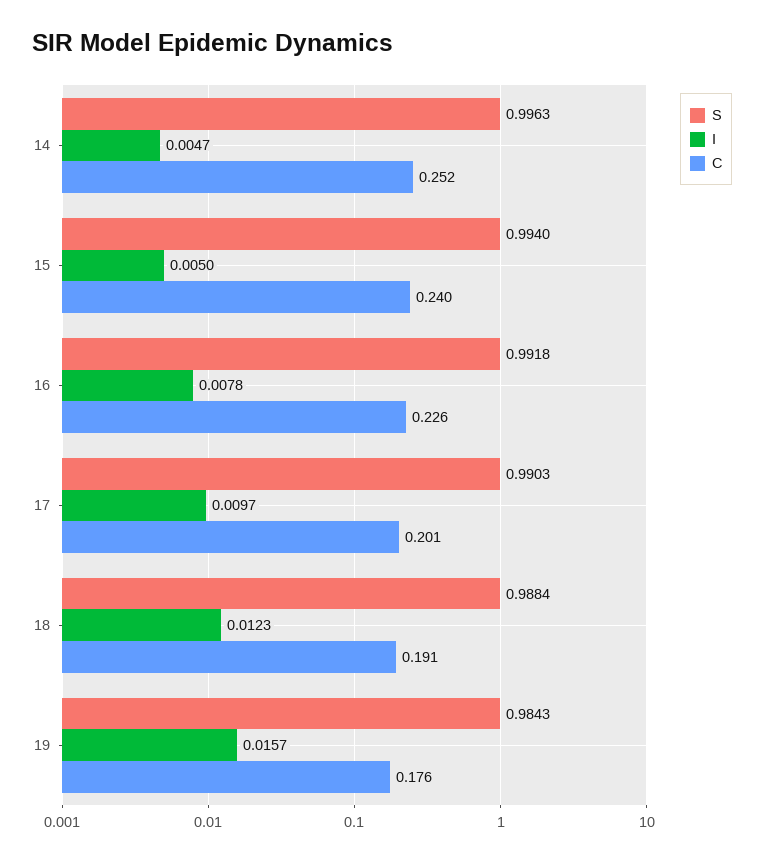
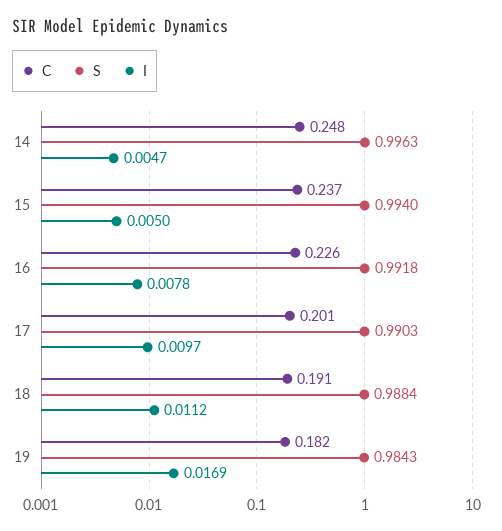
  {
    "S": {
      "14": 0.9963,
      "15": 0.994,
      "16": 0.9918,
      "17": 0.9903,
      "18": 0.9884,
      "19": 0.9843
    },
    "I": {
      "14": 0.0047,
      "15": 0.005,
      "16": 0.0078,
      "17": 0.0097,
-     "18": 0.0123,
+     "18": 0.0112,
-     "19": 0.0157
+     "19": 0.0169
    },
    "C": {
-     "14": 0.252,
+     "14": 0.248,
-     "15": 0.24,
+     "15": 0.237,
      "16": 0.226,
      "17": 0.201,
      "18": 0.191,
-     "19": 0.176
+     "19": 0.182
    }
  }

